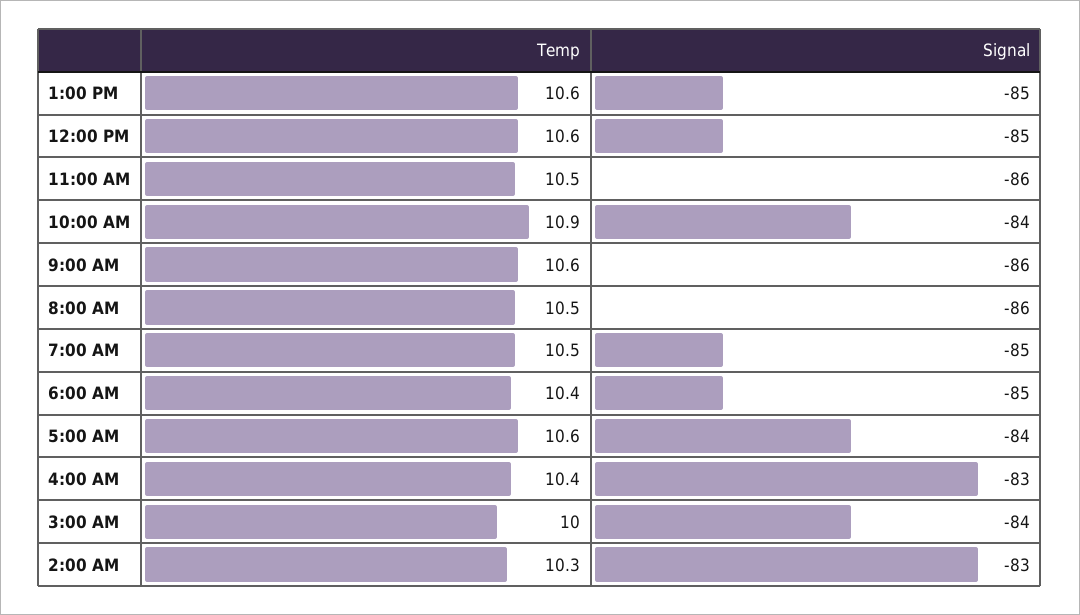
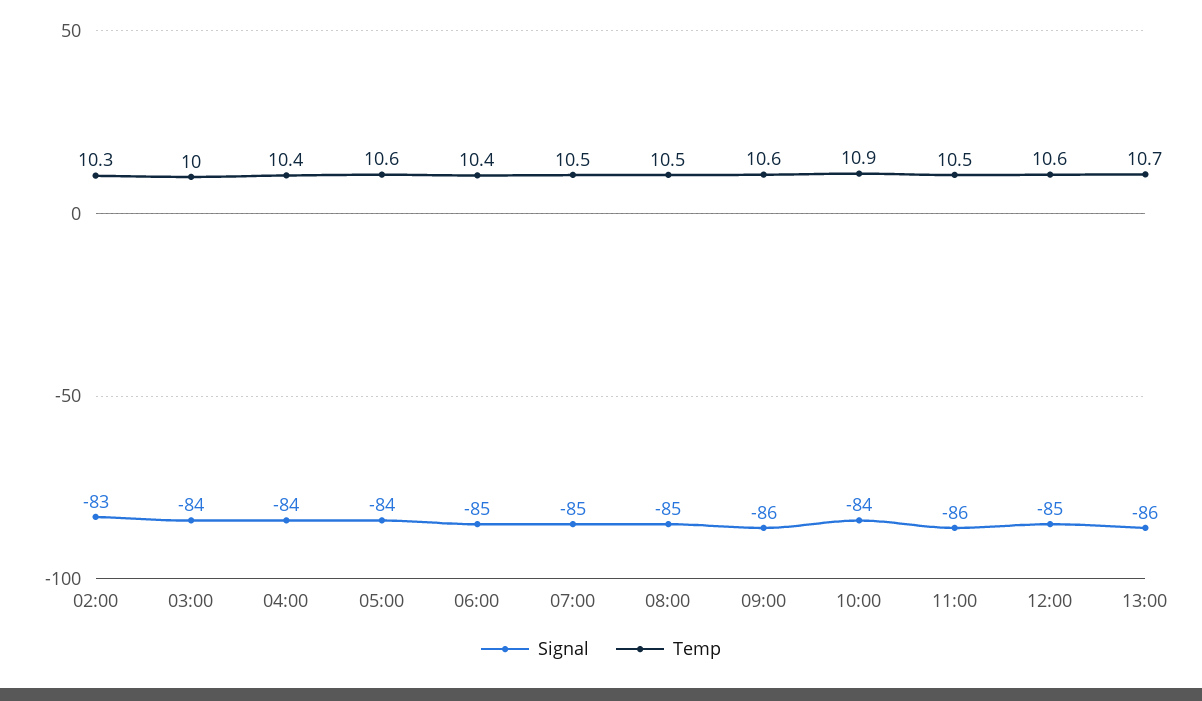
  {
    "Temp": {
-     "1:00 PM": 10.6,
+     "1:00 PM": 10.7,
      "12:00 PM": 10.6,
      "11:00 AM": 10.5,
      "10:00 AM": 10.9,
      "9:00 AM": 10.6,
      "8:00 AM": 10.5,
      "7:00 AM": 10.5,
      "6:00 AM": 10.4,
      "5:00 AM": 10.6,
      "4:00 AM": 10.4,
      "3:00 AM": 10,
      "2:00 AM": 10.3
    },
    "Signal": {
-     "1:00 PM": -85,
+     "1:00 PM": -86,
      "12:00 PM": -85,
      "11:00 AM": -86,
      "10:00 AM": -84,
      "9:00 AM": -86,
-     "8:00 AM": -86,
+     "8:00 AM": -85,
      "7:00 AM": -85,
      "6:00 AM": -85,
      "5:00 AM": -84,
-     "4:00 AM": -83,
+     "4:00 AM": -84,
      "3:00 AM": -84,
      "2:00 AM": -83
    }
  }

